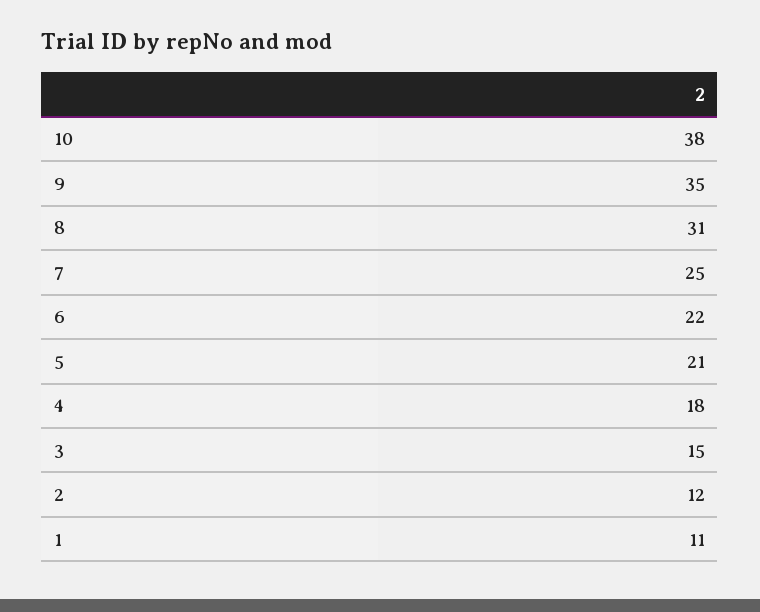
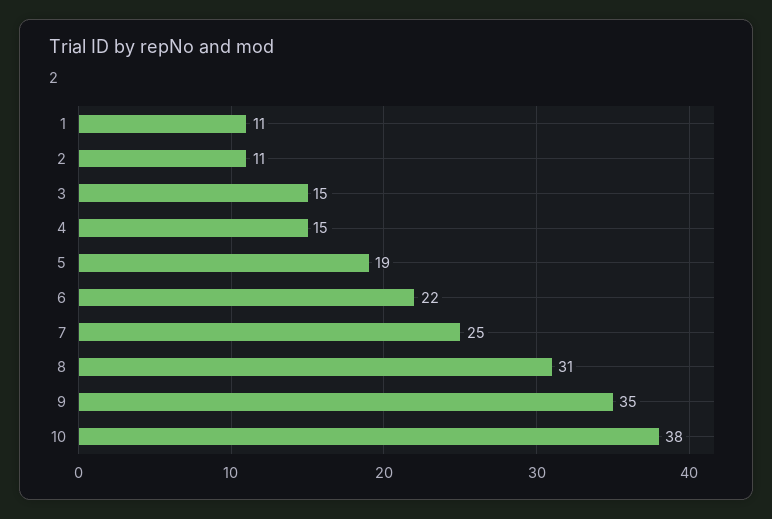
  {
    "10": 38,
    "9": 35,
    "8": 31,
    "7": 25,
    "6": 22,
-   "5": 21,
+   "5": 19,
-   "4": 18,
+   "4": 15,
    "3": 15,
-   "2": 12,
+   "2": 11,
    "1": 11
  }

